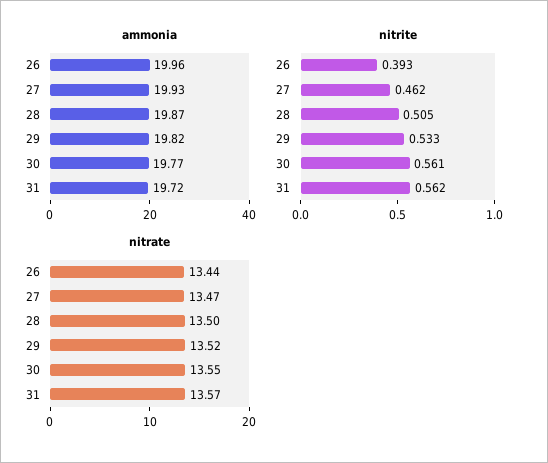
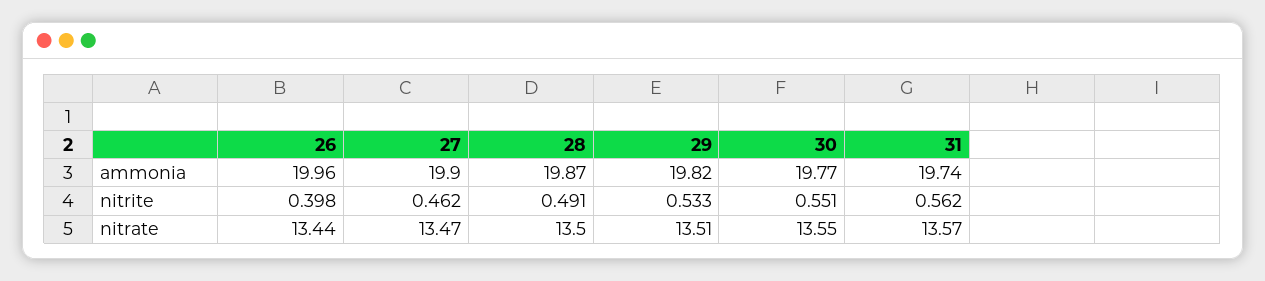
  {
    "ammonia": {
      "26": 19.96,
-     "27": 19.93,
+     "27": 19.9,
      "28": 19.87,
      "29": 19.82,
      "30": 19.77,
-     "31": 19.72
+     "31": 19.74
    },
    "nitrite": {
-     "26": 0.393,
+     "26": 0.398,
      "27": 0.462,
-     "28": 0.505,
+     "28": 0.491,
      "29": 0.533,
-     "30": 0.561,
+     "30": 0.551,
      "31": 0.562
    },
    "nitrate": {
      "26": 13.44,
      "27": 13.47,
      "28": 13.5,
-     "29": 13.52,
+     "29": 13.51,
      "30": 13.55,
      "31": 13.57
    }
  }

